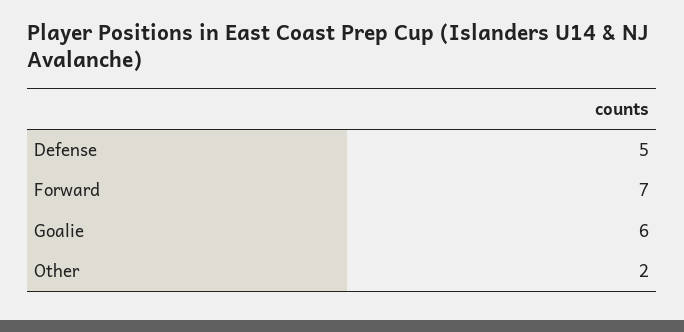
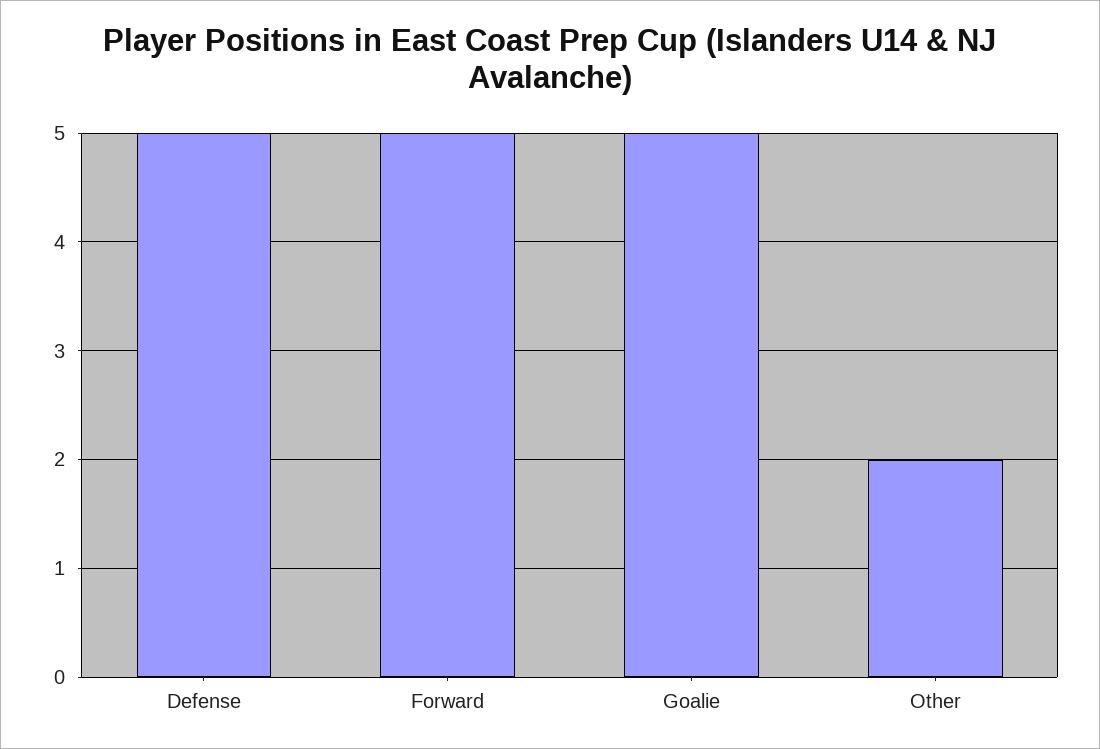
  {
    "Defense": 5,
-   "Forward": 7,
+   "Forward": 5,
-   "Goalie": 6,
+   "Goalie": 5,
    "Other": 2
  }

